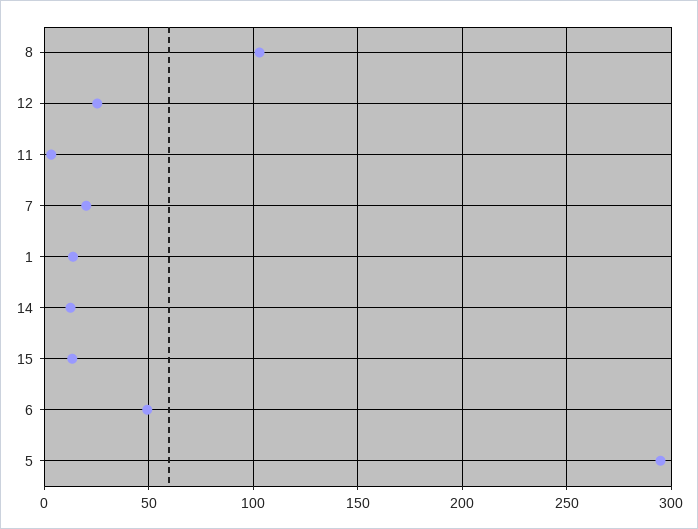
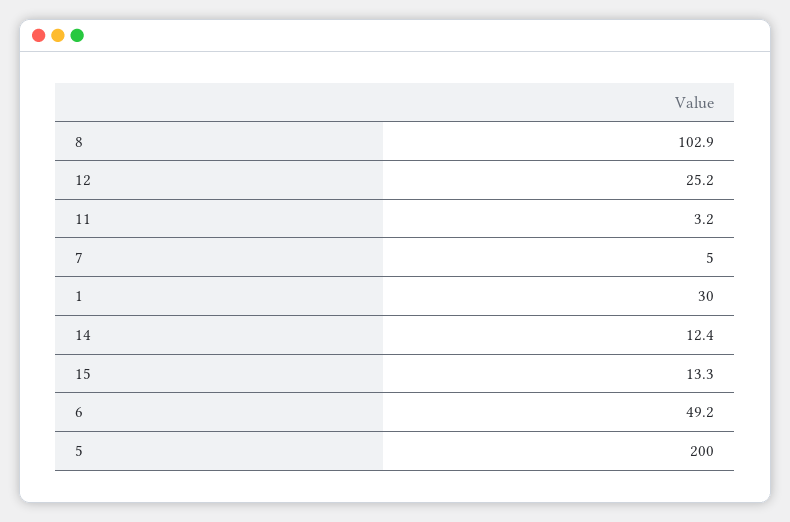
  {
    "8": 102.9,
    "12": 25.2,
    "11": 3.2,
-   "7": 20,
+   "7": 5,
-   "1": 15,
+   "1": 30,
    "14": 12.4,
    "15": 13.3,
    "6": 49.2,
-   "5": 295
+   "5": 200
  }

